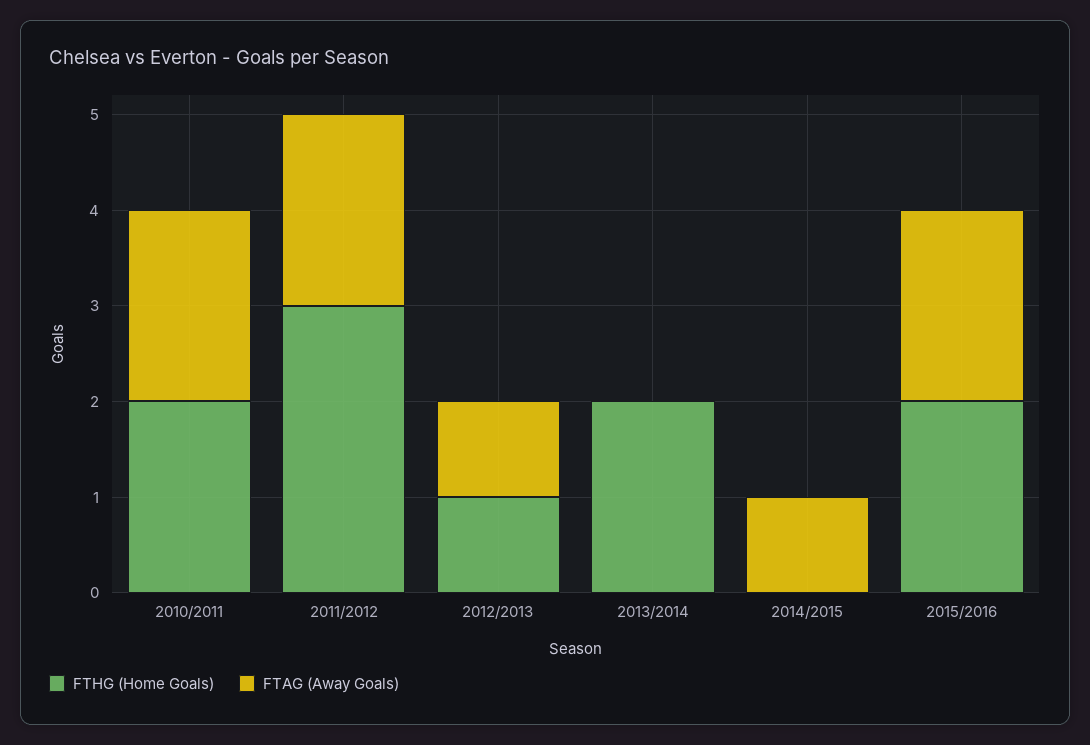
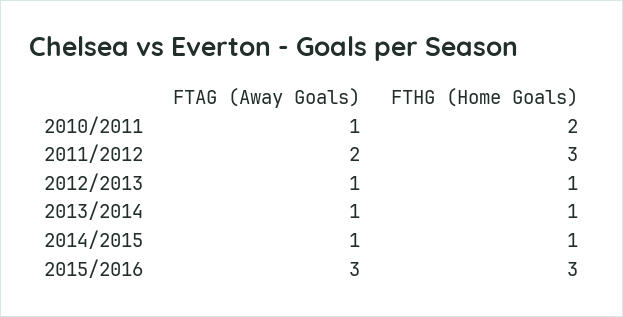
  {
    "FTHG (Home Goals)": {
      "2010/2011": 2,
      "2011/2012": 3,
      "2012/2013": 1,
-     "2013/2014": 2,
+     "2013/2014": 1,
-     "2014/2015": 0,
+     "2014/2015": 1,
-     "2015/2016": 2
+     "2015/2016": 3
    },
    "FTAG (Away Goals)": {
-     "2010/2011": 2,
+     "2010/2011": 1,
      "2011/2012": 2,
      "2012/2013": 1,
-     "2013/2014": 0,
+     "2013/2014": 1,
      "2014/2015": 1,
-     "2015/2016": 2
+     "2015/2016": 3
    }
  }

